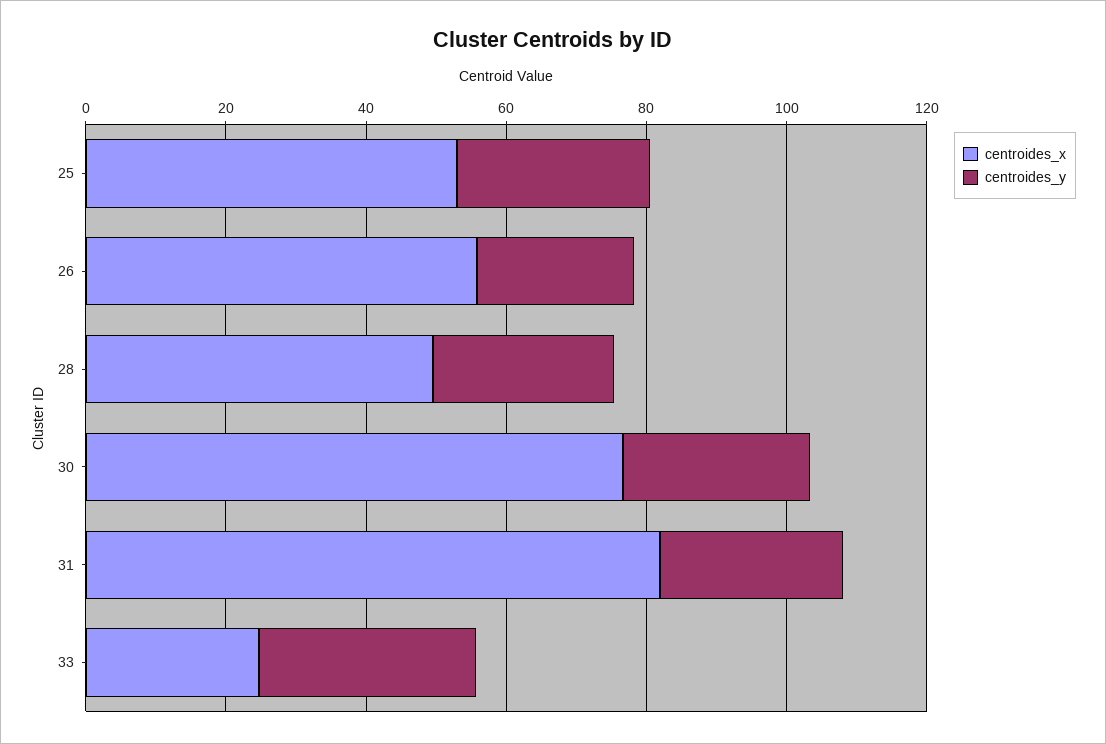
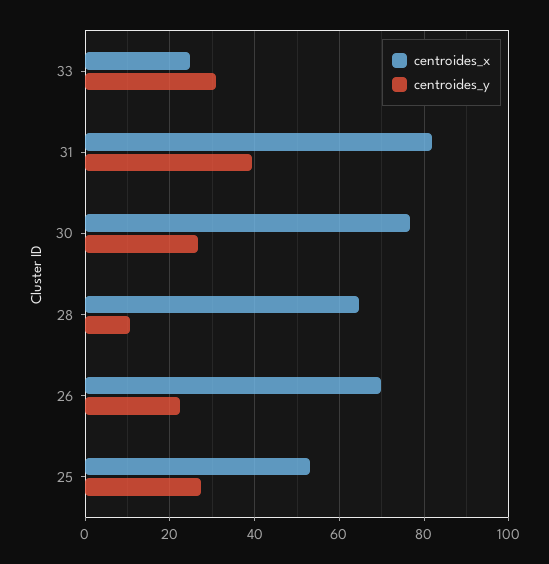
  {
    "centroides_x": {
      "25": 54,
-     "26": 55,
+     "26": 70,
-     "28": 50,
+     "28": 64,
      "30": 76,
      "31": 82,
      "33": 24
    },
    "centroides_y": {
      "25": 28,
      "26": 22,
-     "28": 25,
+     "28": 10,
      "30": 26,
-     "31": 25,
+     "31": 40,
      "33": 30
    }
  }

